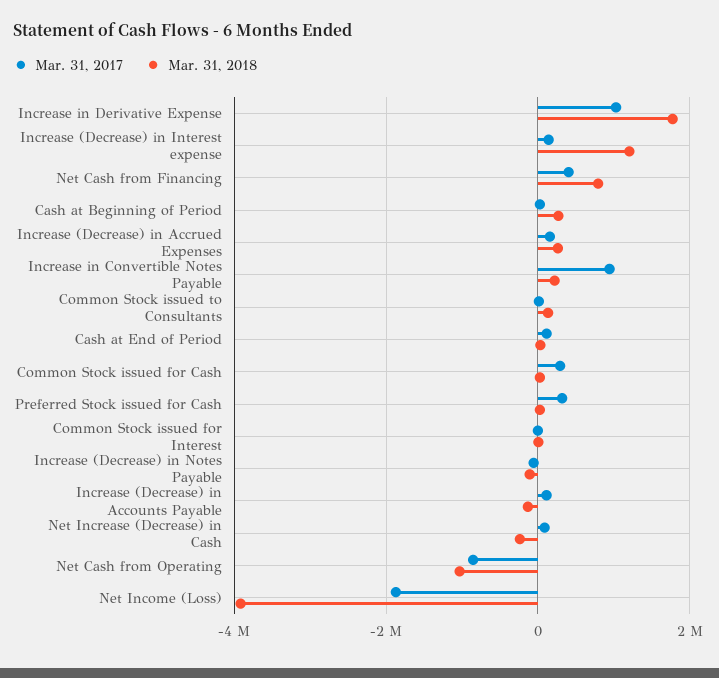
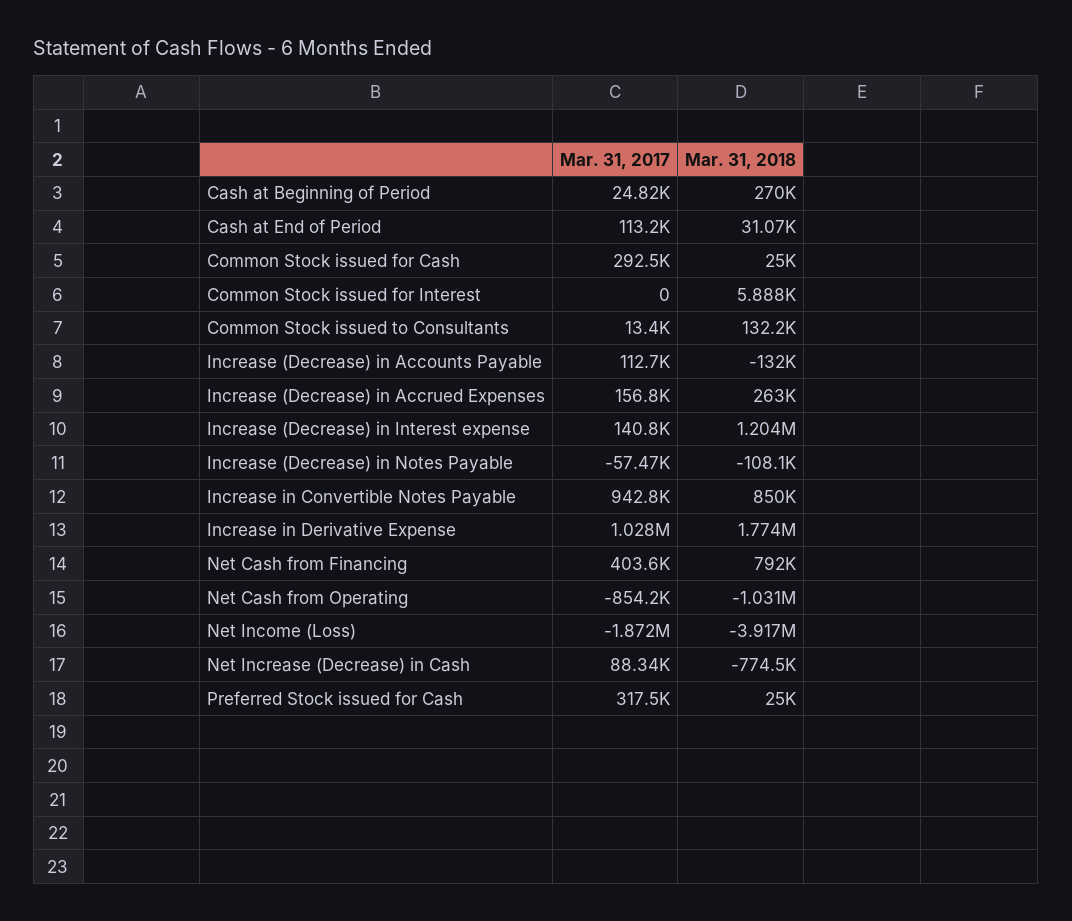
  {
    "Mar. 31, 2017": {
      "Increase in Derivative Expense": 1028000,
      "Increase (Decrease) in Interest expense": 140800,
      "Net Cash from Financing": 403600,
      "Cash at Beginning of Period": 24820,
      "Increase (Decrease) in Accrued Expenses": 156800,
      "Increase in Convertible Notes Payable": 942800,
      "Common Stock issued to Consultants": 13400,
      "Cash at End of Period": 113200,
      "Common Stock issued for Cash": 292500,
      "Preferred Stock issued for Cash": 317500,
      "Common Stock issued for Interest": 0,
      "Increase (Decrease) in Notes Payable": -57470,
      "Increase (Decrease) in Accounts Payable": 112700,
      "Net Increase (Decrease) in Cash": 88340,
      "Net Cash from Operating": -854200,
      "Net Income (Loss)": -1872000
    },
    "Mar. 31, 2018": {
      "Increase in Derivative Expense": 1774000,
      "Increase (Decrease) in Interest expense": 1204000,
      "Net Cash from Financing": 792000,
      "Cash at Beginning of Period": 270000,
      "Increase (Decrease) in Accrued Expenses": 263000,
-     "Increase in Convertible Notes Payable": 200000,
+     "Increase in Convertible Notes Payable": 850000,
      "Common Stock issued to Consultants": 132200,
      "Cash at End of Period": 31070,
      "Common Stock issued for Cash": 25000,
      "Preferred Stock issued for Cash": 25000,
      "Common Stock issued for Interest": 5888,
      "Increase (Decrease) in Notes Payable": -108100,
      "Increase (Decrease) in Accounts Payable": -132000,
-     "Net Increase (Decrease) in Cash": -200000,
+     "Net Increase (Decrease) in Cash": -774500,
      "Net Cash from Operating": -1031000,
      "Net Income (Loss)": -3917000
    }
  }

